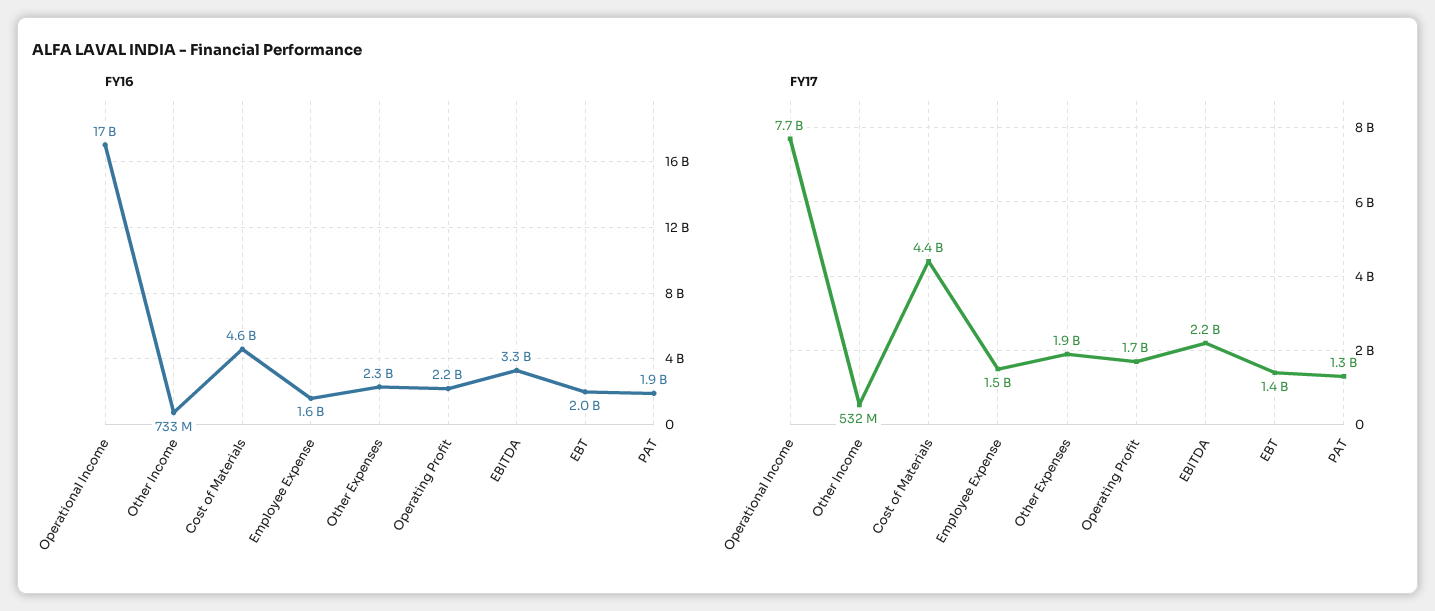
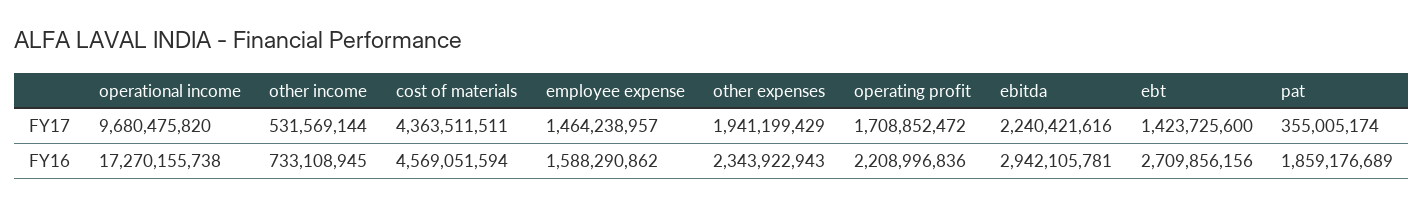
  {
    "FY16": {
      "Operational Income": 17270155738,
      "Other Income": 733108945,
      "Cost of Materials": 4569051594,
      "Employee Expense": 1588290862,
      "Other Expenses": 2343922943,
      "Operating Profit": 2208996836,
-     "EBITDA": 3300000000,
+     "EBITDA": 2942105781,
-     "EBT": 2000000000,
+     "EBT": 2709856156,
      "PAT": 1859176689
    },
    "FY17": {
-     "Operational Income": 7700000000,
+     "Operational Income": 9680475820,
      "Other Income": 531569144,
      "Cost of Materials": 4363511511,
      "Employee Expense": 1464238957,
      "Other Expenses": 1941199429,
      "Operating Profit": 1708852472,
      "EBITDA": 2240421616,
      "EBT": 1423725600,
-     "PAT": 1300000000
+     "PAT": 355005174
    }
  }

